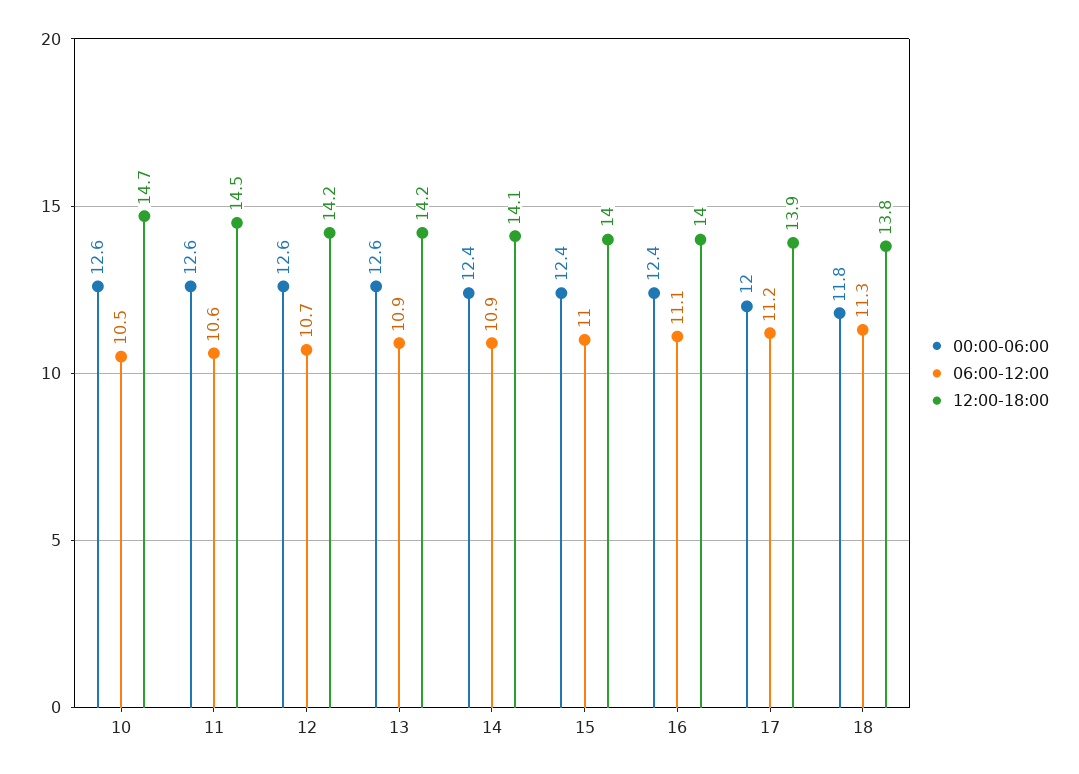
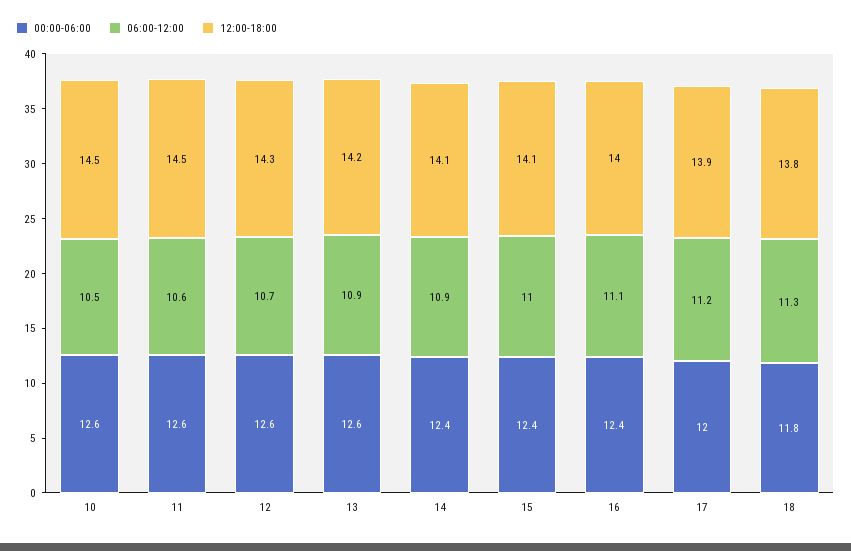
  {
    "00:00-06:00": {
      "10": 12.6,
      "11": 12.6,
      "12": 12.6,
      "13": 12.6,
      "14": 12.4,
      "15": 12.4,
      "16": 12.4,
      "17": 12,
      "18": 11.8
    },
    "06:00-12:00": {
      "10": 10.5,
      "11": 10.6,
      "12": 10.7,
      "13": 10.9,
      "14": 10.9,
      "15": 11,
      "16": 11.1,
      "17": 11.2,
      "18": 11.3
    },
    "12:00-18:00": {
-     "10": 14.7,
+     "10": 14.5,
      "11": 14.5,
-     "12": 14.2,
+     "12": 14.3,
      "13": 14.2,
      "14": 14.1,
-     "15": 14,
+     "15": 14.1,
      "16": 14,
      "17": 13.9,
      "18": 13.8
    }
  }

